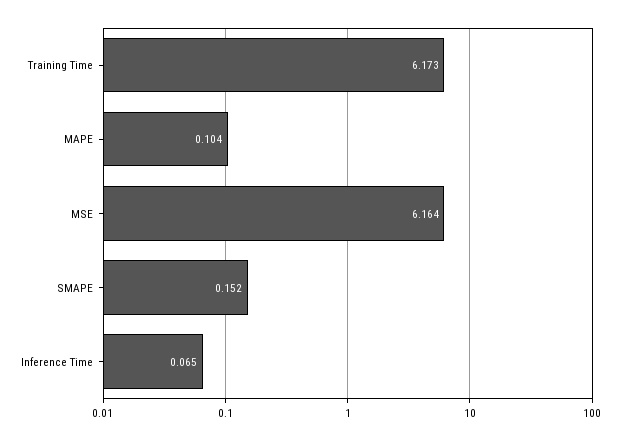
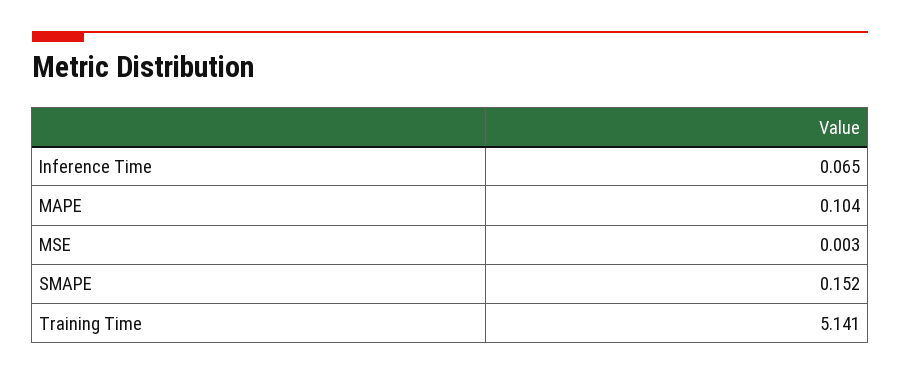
  {
-   "Training Time": 6.173,
+   "Training Time": 5.141,
    "MAPE": 0.104,
-   "MSE": 6.164,
+   "MSE": 0.003,
    "SMAPE": 0.152,
    "Inference Time": 0.065
  }

